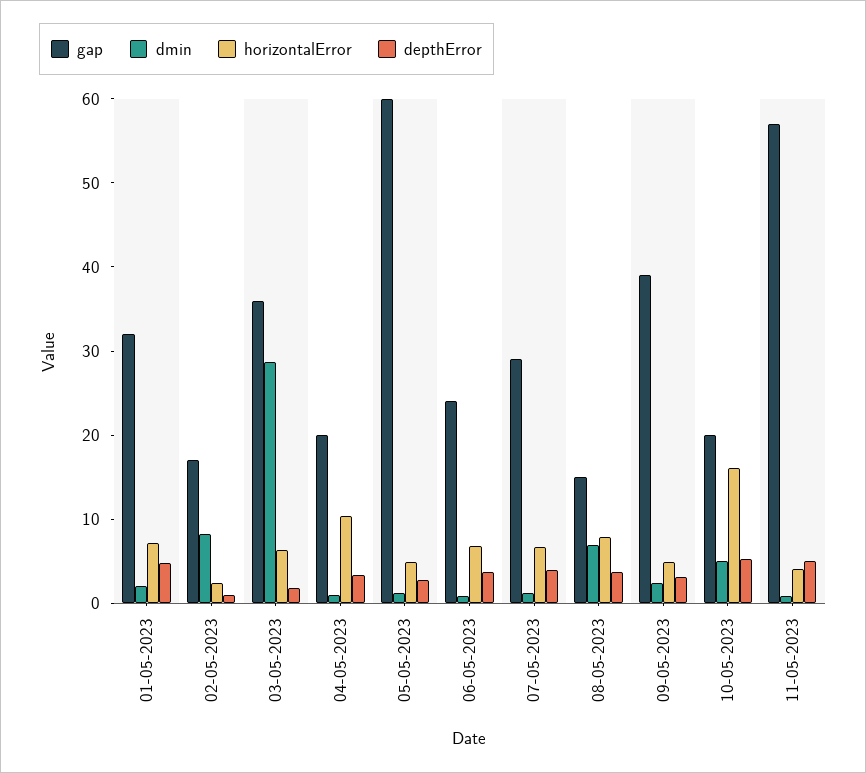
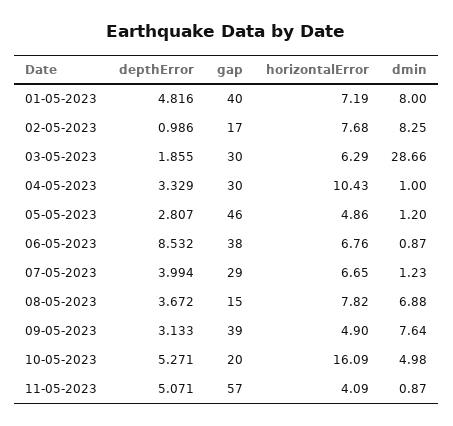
  {
    "gap": {
-     "01-05-2023": 32,
+     "01-05-2023": 40,
      "02-05-2023": 17,
-     "03-05-2023": 36,
+     "03-05-2023": 30,
-     "04-05-2023": 20,
+     "04-05-2023": 30,
-     "05-05-2023": 60,
+     "05-05-2023": 46,
-     "06-05-2023": 24,
+     "06-05-2023": 38,
      "07-05-2023": 29,
      "08-05-2023": 15,
      "09-05-2023": 39,
      "10-05-2023": 20,
      "11-05-2023": 57
    },
    "dmin": {
-     "01-05-2023": 2,
+     "01-05-2023": 8,
      "02-05-2023": 8.25,
      "03-05-2023": 28.66,
      "04-05-2023": 1,
      "05-05-2023": 1.2,
      "06-05-2023": 0.87,
      "07-05-2023": 1.23,
      "08-05-2023": 6.88,
-     "09-05-2023": 2,
+     "09-05-2023": 7.64,
      "10-05-2023": 4.98,
      "11-05-2023": 0.87
    },
    "horizontalError": {
      "01-05-2023": 7.19,
-     "02-05-2023": 2,
+     "02-05-2023": 7.68,
      "03-05-2023": 6.29,
      "04-05-2023": 10.43,
      "05-05-2023": 4.86,
      "06-05-2023": 6.76,
      "07-05-2023": 6.65,
      "08-05-2023": 7.82,
      "09-05-2023": 4.9,
      "10-05-2023": 16.09,
      "11-05-2023": 4.09
    },
    "depthError": {
      "01-05-2023": 4.816,
      "02-05-2023": 0.986,
      "03-05-2023": 1.855,
      "04-05-2023": 3.329,
      "05-05-2023": 2.807,
-     "06-05-2023": 4,
+     "06-05-2023": 8.532,
      "07-05-2023": 3.994,
      "08-05-2023": 3.672,
      "09-05-2023": 3.133,
      "10-05-2023": 5.271,
      "11-05-2023": 5.071
    }
  }

